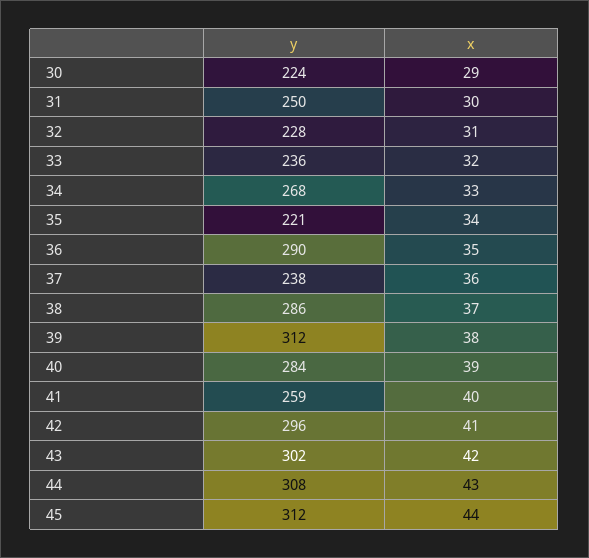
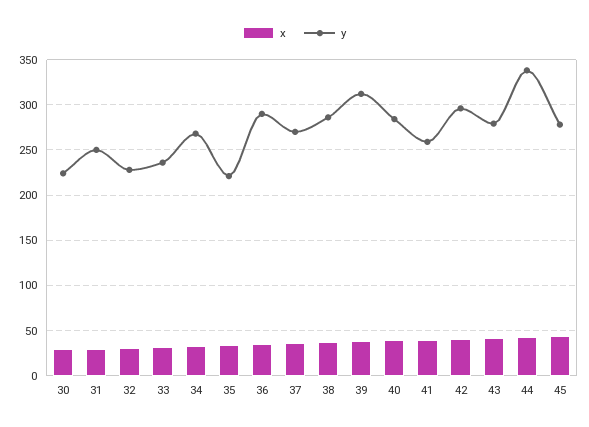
  {
    "y": {
      "30": 224,
      "31": 250,
      "32": 228,
      "33": 236,
      "34": 268,
      "35": 221,
      "36": 290,
-     "37": 238,
+     "37": 270,
      "38": 286,
      "39": 312,
      "40": 284,
      "41": 259,
      "42": 296,
-     "43": 302,
+     "43": 280,
-     "44": 308,
+     "44": 340,
-     "45": 312
+     "45": 280
    },
    "x": {
      "30": 29,
      "31": 30,
      "32": 31,
      "33": 32,
      "34": 33,
      "35": 34,
      "36": 35,
      "37": 36,
      "38": 37,
      "39": 38,
      "40": 39,
      "41": 40,
      "42": 41,
      "43": 42,
      "44": 43,
      "45": 44
    }
  }

